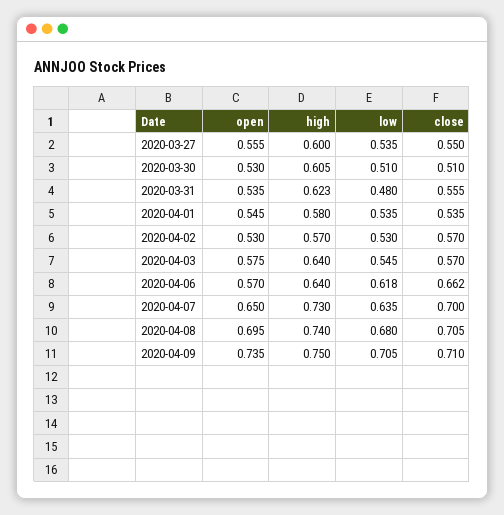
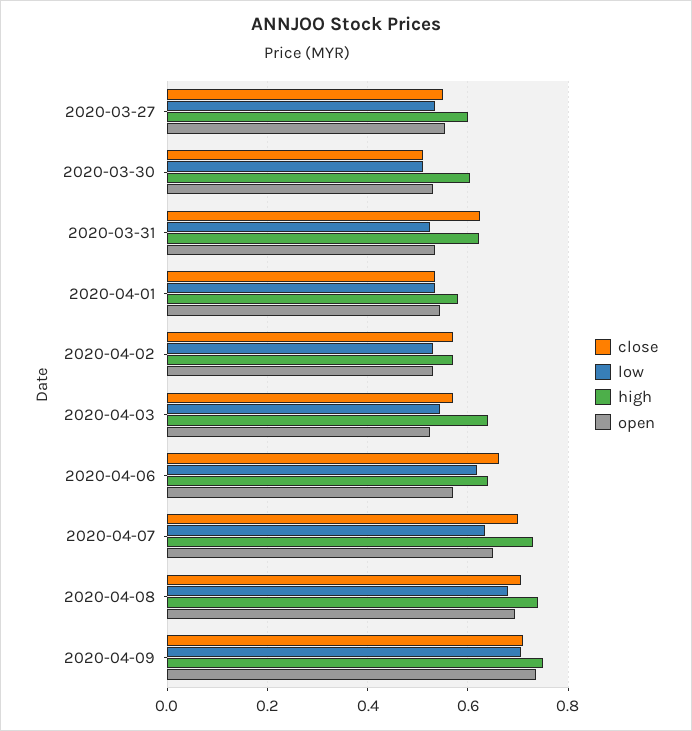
  {
    "open": {
      "2020-03-27": 0.555,
      "2020-03-30": 0.53,
      "2020-03-31": 0.535,
      "2020-04-01": 0.545,
      "2020-04-02": 0.53,
-     "2020-04-03": 0.575,
+     "2020-04-03": 0.52,
      "2020-04-06": 0.57,
      "2020-04-07": 0.65,
      "2020-04-08": 0.695,
      "2020-04-09": 0.735
    },
    "high": {
      "2020-03-27": 0.6,
      "2020-03-30": 0.605,
      "2020-03-31": 0.623,
      "2020-04-01": 0.58,
      "2020-04-02": 0.57,
      "2020-04-03": 0.64,
      "2020-04-06": 0.64,
      "2020-04-07": 0.73,
      "2020-04-08": 0.74,
      "2020-04-09": 0.75
    },
    "low": {
      "2020-03-27": 0.535,
      "2020-03-30": 0.51,
-     "2020-03-31": 0.48,
+     "2020-03-31": 0.52,
      "2020-04-01": 0.535,
      "2020-04-02": 0.53,
      "2020-04-03": 0.545,
      "2020-04-06": 0.618,
      "2020-04-07": 0.635,
      "2020-04-08": 0.68,
      "2020-04-09": 0.705
    },
    "close": {
      "2020-03-27": 0.55,
      "2020-03-30": 0.51,
-     "2020-03-31": 0.555,
+     "2020-03-31": 0.62,
      "2020-04-01": 0.535,
      "2020-04-02": 0.57,
      "2020-04-03": 0.57,
      "2020-04-06": 0.662,
      "2020-04-07": 0.7,
      "2020-04-08": 0.705,
      "2020-04-09": 0.71
    }
  }

